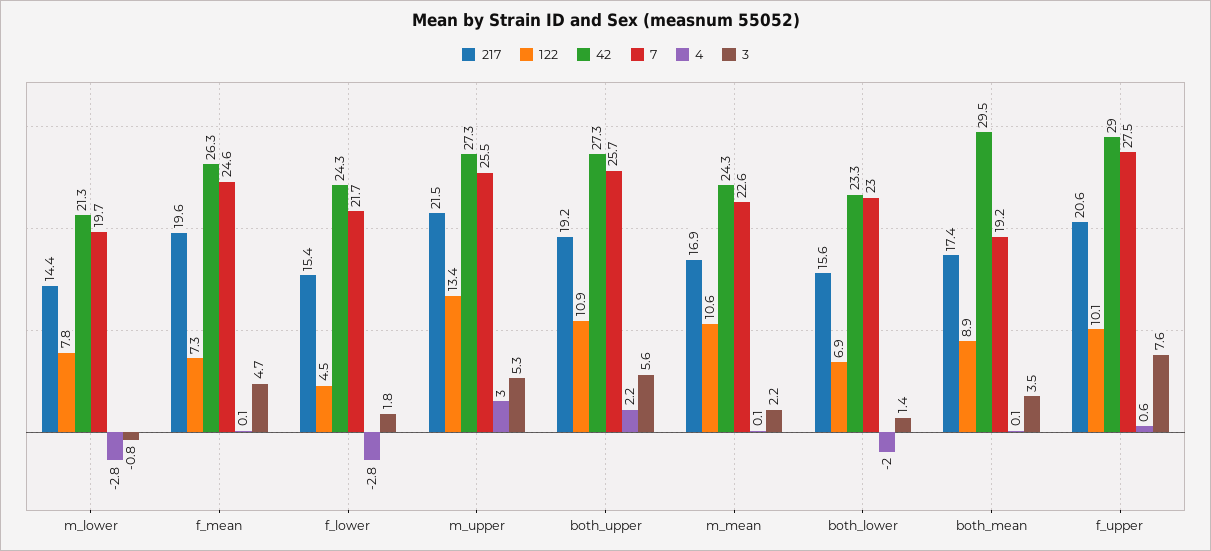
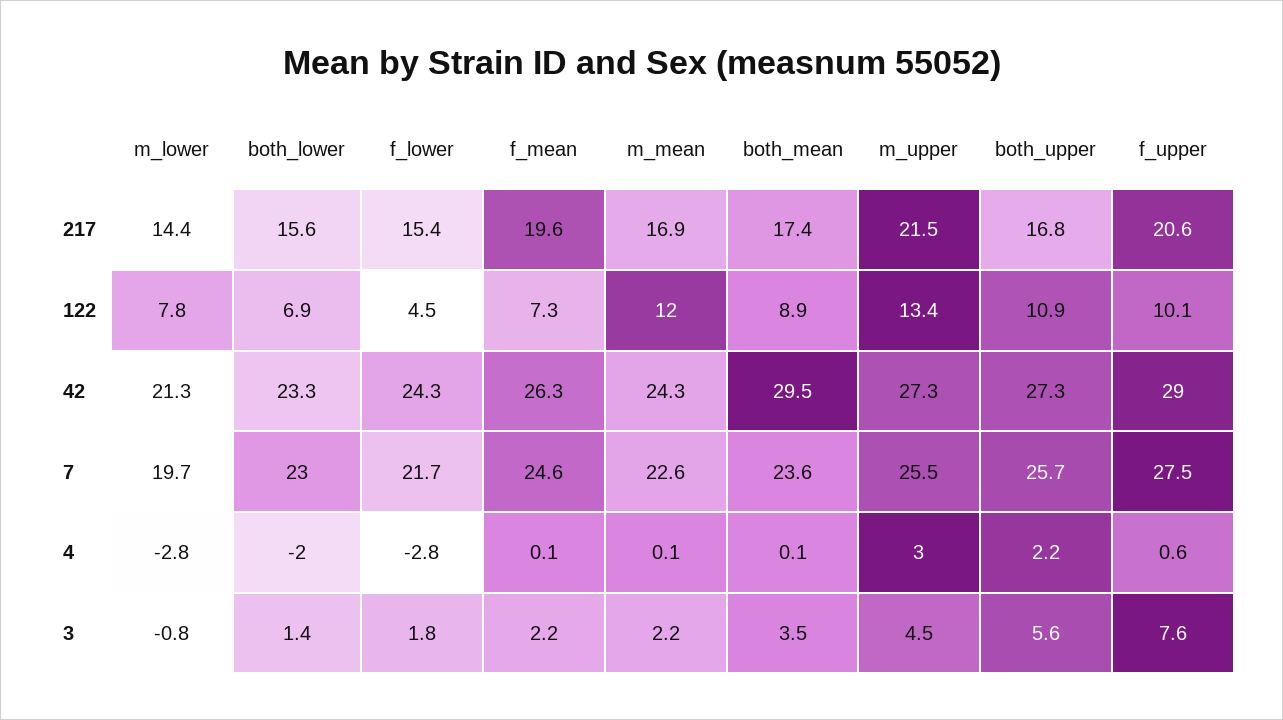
  {
    "217": {
      "m_lower": 14.4,
      "f_mean": 19.6,
      "f_lower": 15.4,
      "m_upper": 21.5,
-     "both_upper": 19.2,
+     "both_upper": 16.8,
      "m_mean": 16.9,
      "both_lower": 15.6,
      "both_mean": 17.4,
      "f_upper": 20.6
    },
    "122": {
      "m_lower": 7.8,
      "f_mean": 7.3,
      "f_lower": 4.5,
      "m_upper": 13.4,
      "both_upper": 10.9,
-     "m_mean": 10.6,
+     "m_mean": 12,
      "both_lower": 6.9,
      "both_mean": 8.9,
      "f_upper": 10.1
    },
    "42": {
      "m_lower": 21.3,
      "f_mean": 26.3,
      "f_lower": 24.3,
      "m_upper": 27.3,
      "both_upper": 27.3,
      "m_mean": 24.3,
      "both_lower": 23.3,
      "both_mean": 29.5,
      "f_upper": 29
    },
    "7": {
      "m_lower": 19.7,
      "f_mean": 24.6,
      "f_lower": 21.7,
      "m_upper": 25.5,
      "both_upper": 25.7,
      "m_mean": 22.6,
      "both_lower": 23,
-     "both_mean": 19.2,
+     "both_mean": 23.6,
      "f_upper": 27.5
    },
    "4": {
      "m_lower": -2.8,
      "f_mean": 0.1,
      "f_lower": -2.8,
      "m_upper": 3,
      "both_upper": 2.2,
      "m_mean": 0.1,
      "both_lower": -2,
      "both_mean": 0.1,
      "f_upper": 0.6
    },
    "3": {
      "m_lower": -0.8,
-     "f_mean": 4.7,
+     "f_mean": 2.2,
      "f_lower": 1.8,
-     "m_upper": 5.3,
+     "m_upper": 4.5,
      "both_upper": 5.6,
      "m_mean": 2.2,
      "both_lower": 1.4,
      "both_mean": 3.5,
      "f_upper": 7.6
    }
  }

